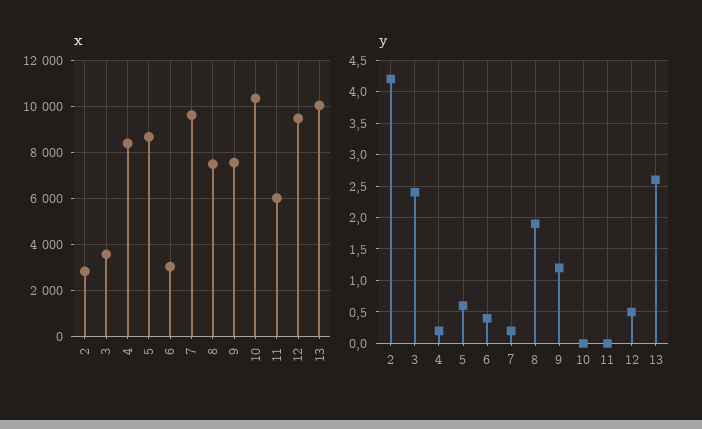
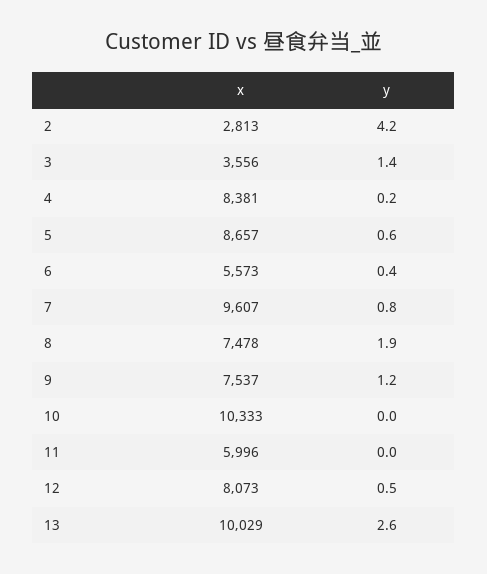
  {
    "x": {
      "2": 2813,
      "3": 3556,
      "4": 8381,
      "5": 8657,
-     "6": 3000,
+     "6": 5573,
      "7": 9607,
      "8": 7478,
      "9": 7537,
      "10": 10333,
      "11": 5996,
-     "12": 9500,
+     "12": 8073,
      "13": 10029
    },
    "y": {
      "2": 4.2,
-     "3": 2.4,
+     "3": 1.4,
      "4": 0.2,
      "5": 0.6,
      "6": 0.4,
-     "7": 0.2,
+     "7": 0.8,
      "8": 1.9,
      "9": 1.2,
      "10": 0,
      "11": 0,
      "12": 0.5,
      "13": 2.6
    }
  }

